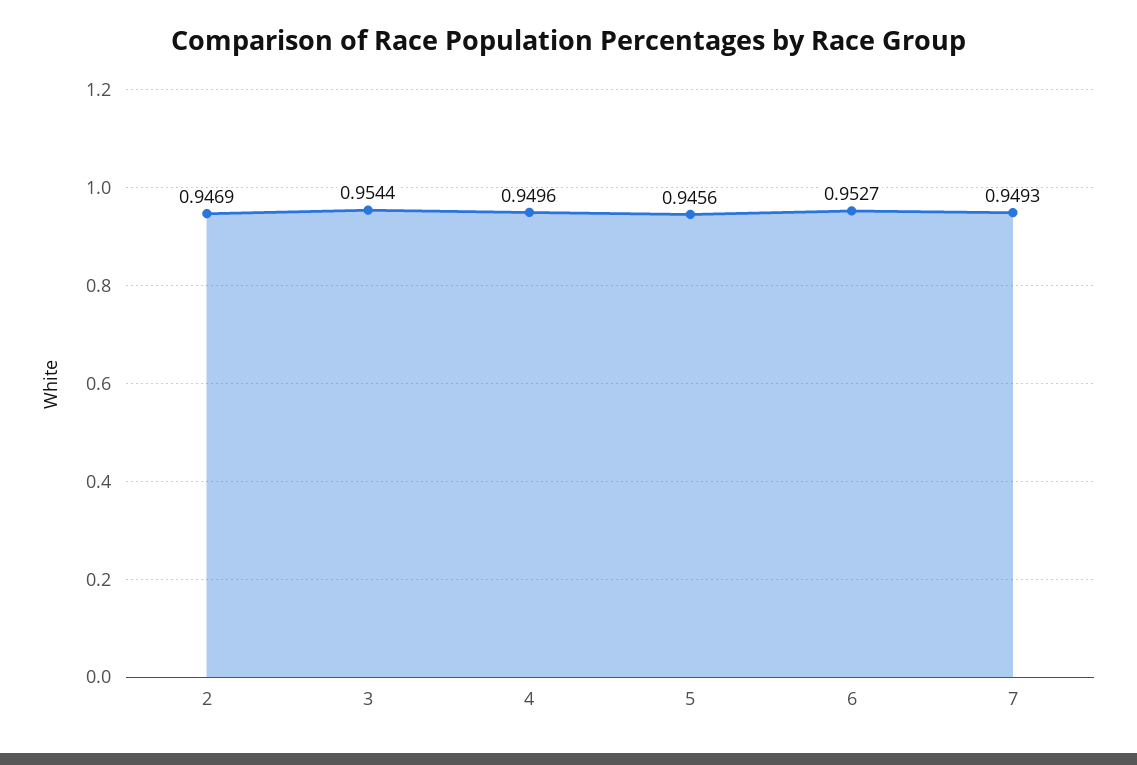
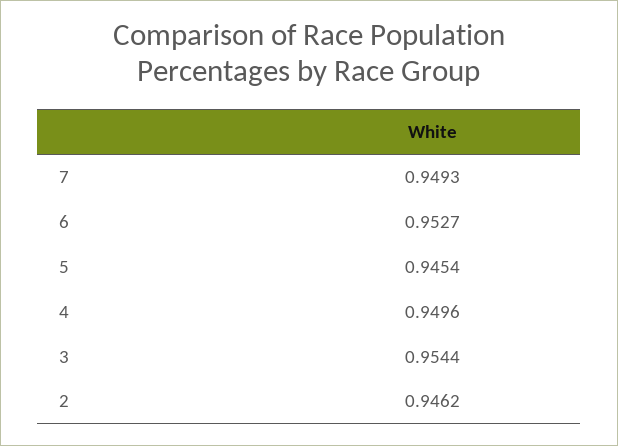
  {
-   "2": 0.9469,
+   "2": 0.9462,
    "3": 0.9544,
    "4": 0.9496,
-   "5": 0.9456,
+   "5": 0.9454,
    "6": 0.9527,
    "7": 0.9493
  }

